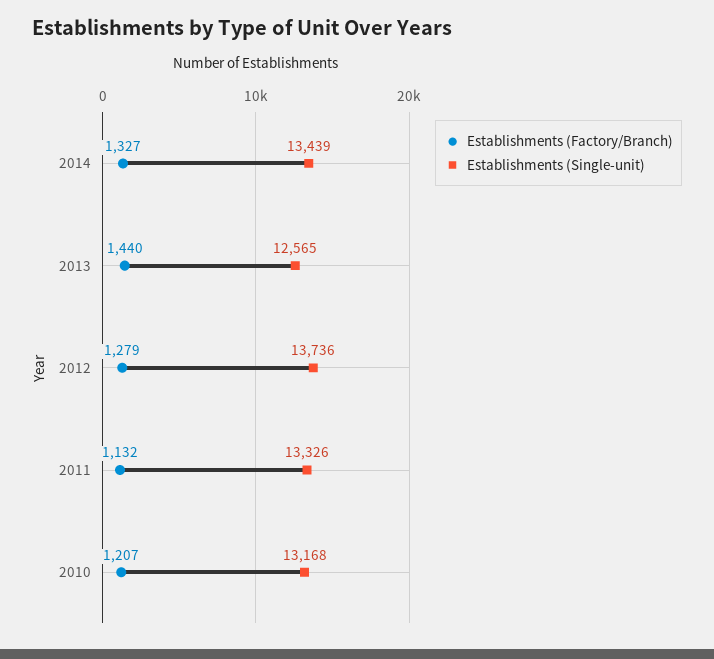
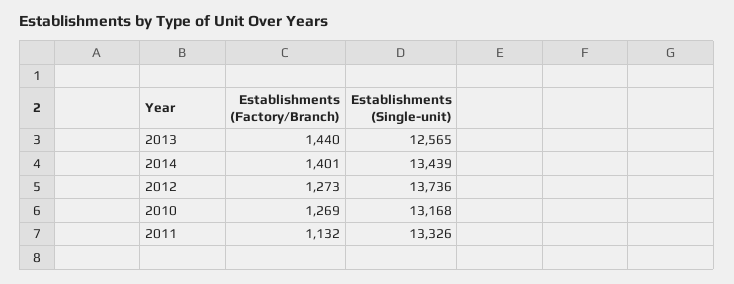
  {
    "Establishments (Factory/Branch)": {
-     "2014": 1327,
+     "2014": 1401,
      "2013": 1440,
-     "2012": 1279,
+     "2012": 1273,
      "2011": 1132,
-     "2010": 1207
+     "2010": 1269
    },
    "Establishments (Single-unit)": {
      "2014": 13439,
      "2013": 12565,
      "2012": 13736,
      "2011": 13326,
      "2010": 13168
    }
  }

